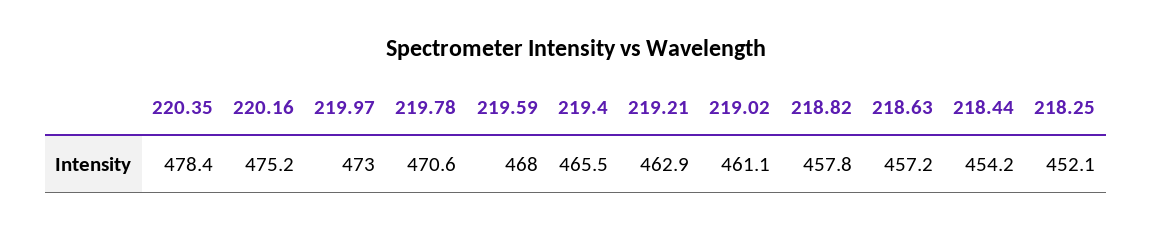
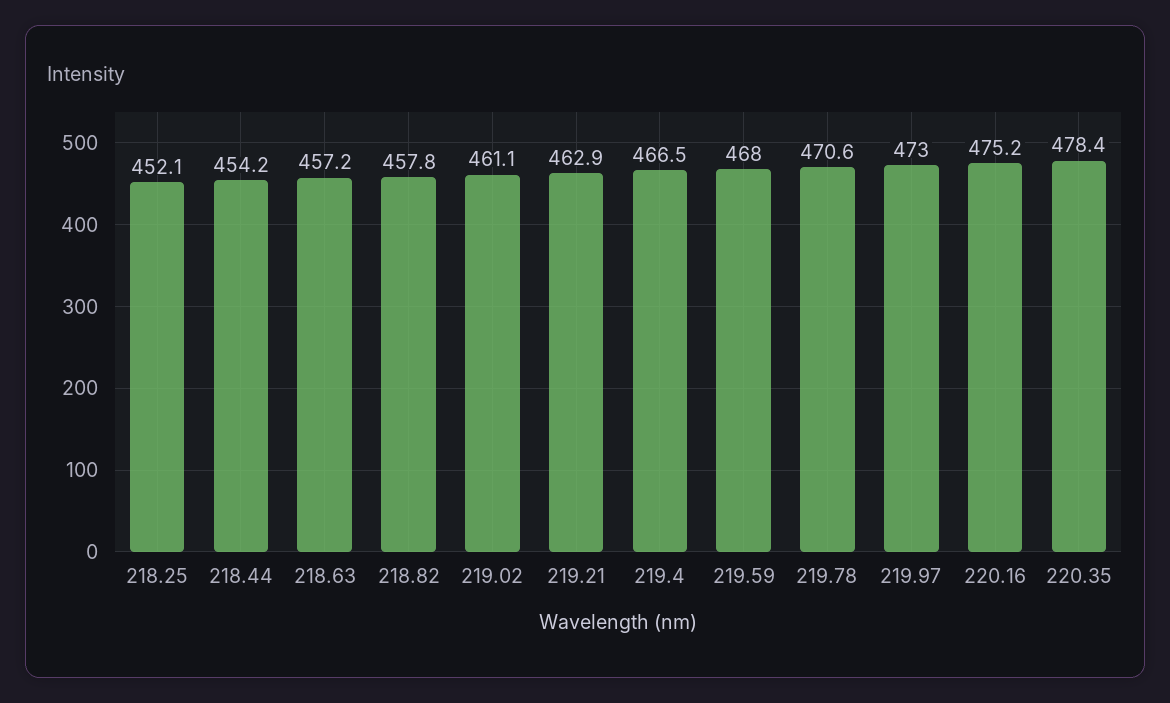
  {
    "220.35": 478.4,
    "220.16": 475.2,
    "219.97": 473,
    "219.78": 470.6,
    "219.59": 468,
-   "219.4": 465.5,
+   "219.4": 466.5,
    "219.21": 462.9,
    "219.02": 461.1,
    "218.82": 457.8,
    "218.63": 457.2,
    "218.44": 454.2,
    "218.25": 452.1
  }

